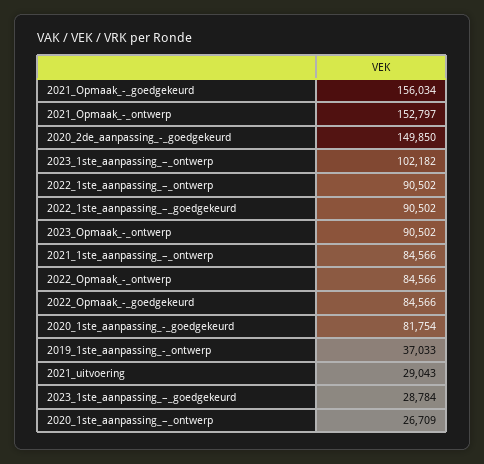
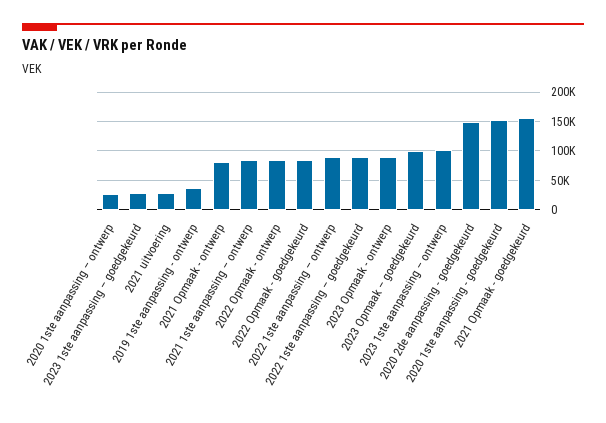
  {
    "2021_Opmaak_-_goedgekeurd": 156034,
-   "2021_Opmaak_-_ontwerp": 152797,
+   "2021_Opmaak_-_ontwerp": 75000,
    "2020_2de_aanpassing_-_goedgekeurd": 149850,
    "2023_1ste_aanpassing_–_ontwerp": 102182,
    "2022_1ste_aanpassing_–_ontwerp": 90502,
    "2022_1ste_aanpassing_–_goedgekeurd": 90502,
    "2023_Opmaak_-_ontwerp": 90502,
    "2021_1ste_aanpassing_–_ontwerp": 84566,
    "2022_Opmaak_-_ontwerp": 84566,
    "2022_Opmaak_-_goedgekeurd": 84566,
-   "2020_1ste_aanpassing_-_goedgekeurd": 81754,
+   "2020_1ste_aanpassing_-_goedgekeurd": 150000,
    "2019_1ste_aanpassing_-_ontwerp": 37033,
    "2021_uitvoering": 29043,
    "2023_1ste_aanpassing_–_goedgekeurd": 28784,
-   "2020_1ste_aanpassing_–_ontwerp": 26709
+   "2020_1ste_aanpassing_–_ontwerp": 26709,
+   "2023 Opmaak – goedgekeurd": 100000
  }

